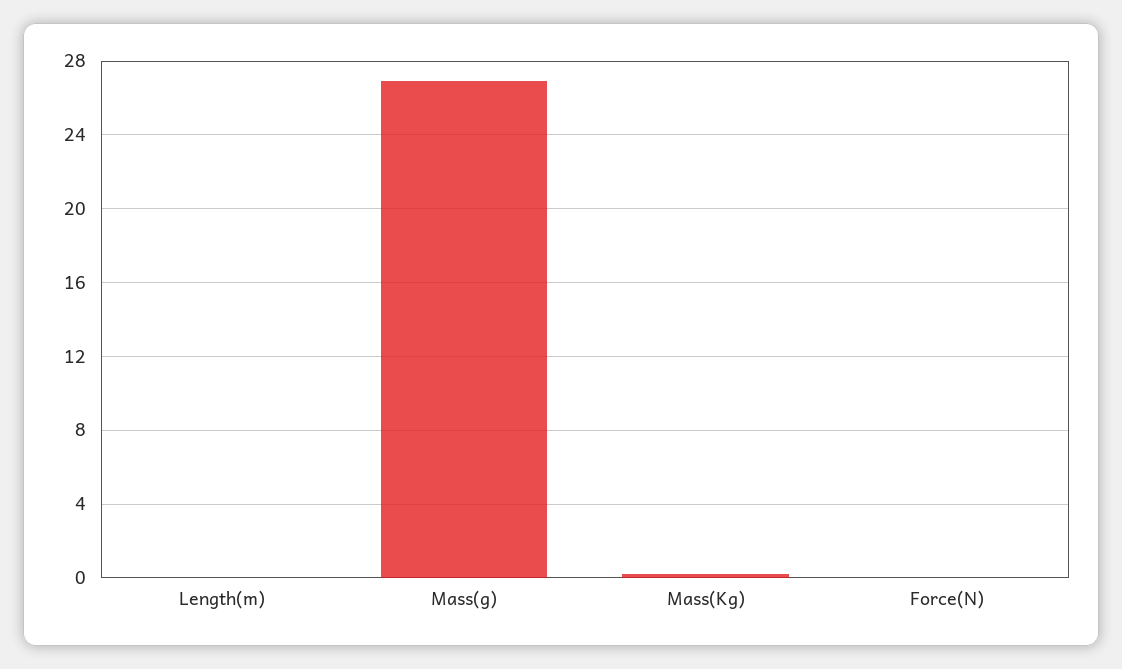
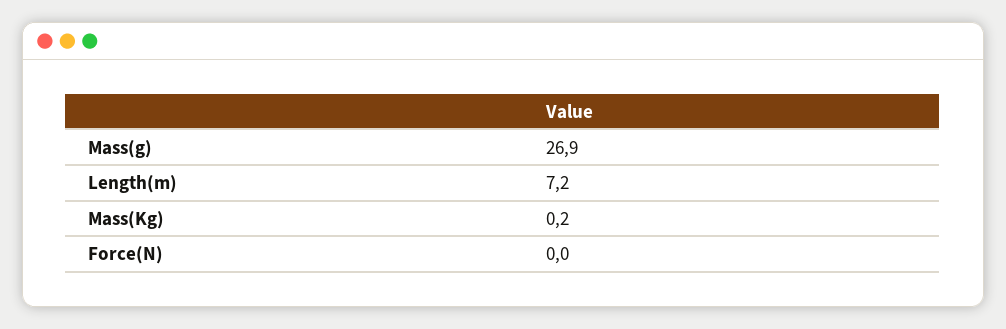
  {
-   "Length(m)": 0,
+   "Length(m)": 7.2,
    "Mass(g)": 26.9,
    "Mass(Kg)": 0.2,
    "Force(N)": 0
  }

